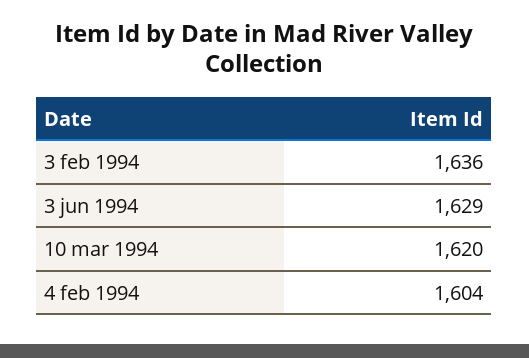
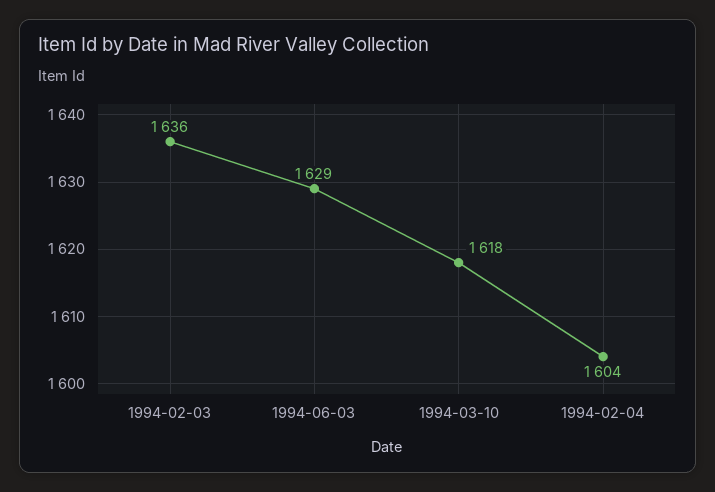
  {
    "3 feb 1994": 1636,
    "3 jun 1994": 1629,
-   "10 mar 1994": 1620,
+   "10 mar 1994": 1618,
    "4 feb 1994": 1604
  }

